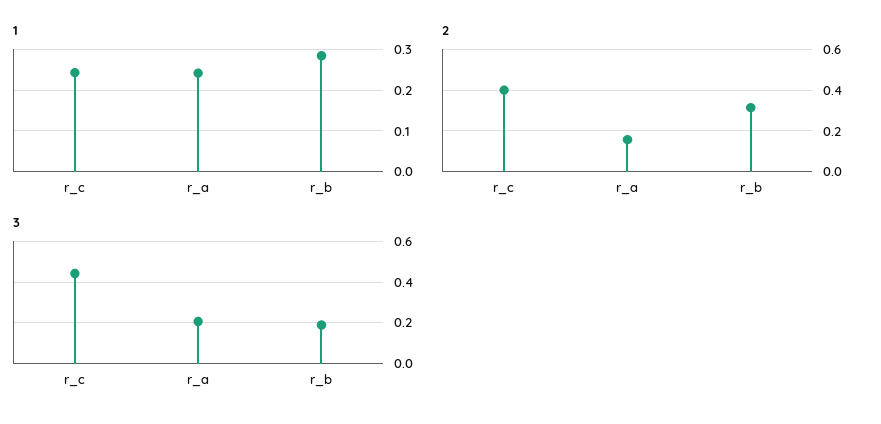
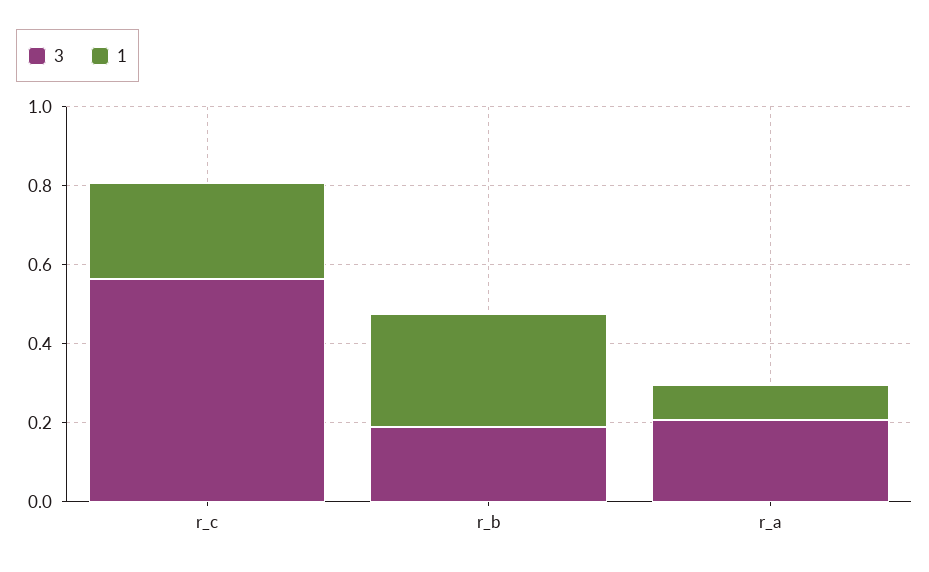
  {
    "1": {
      "r_c": 0.24,
-     "r_a": 0.24,
+     "r_a": 0.1,
      "r_b": 0.28
    },
-   "2": {
-     "r_c": 0.4,
-     "r_a": 0.15,
-     "r_b": 0.3
-   },
    "3": {
-     "r_c": 0.45,
+     "r_c": 0.55,
      "r_a": 0.2,
      "r_b": 0.2
    }
  }

